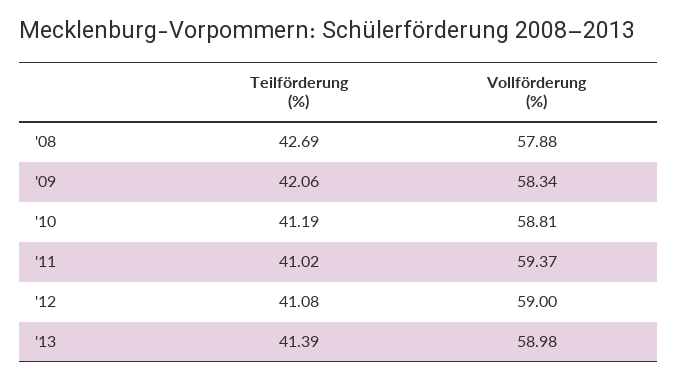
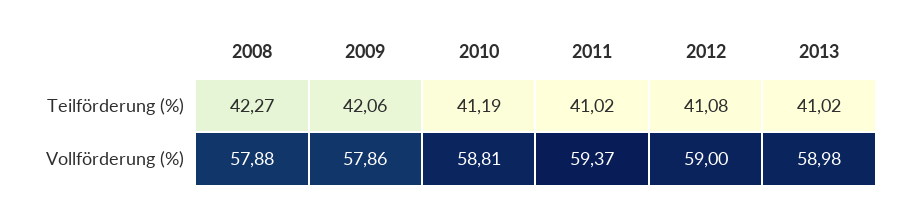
  {
    "Teilförderung (%)": {
-     "'08": 42.69,
+     "'08": 42.27,
      "'09": 42.06,
      "'10": 41.19,
      "'11": 41.02,
      "'12": 41.08,
-     "'13": 41.39
+     "'13": 41.02
    },
    "Vollförderung (%)": {
      "'08": 57.88,
-     "'09": 58.34,
+     "'09": 57.86,
      "'10": 58.81,
      "'11": 59.37,
      "'12": 59,
      "'13": 58.98
    }
  }

